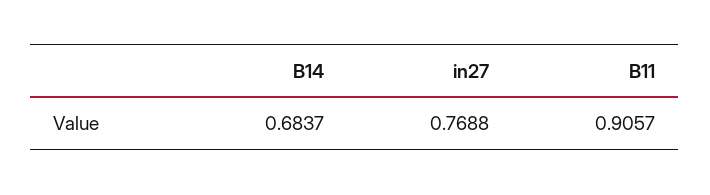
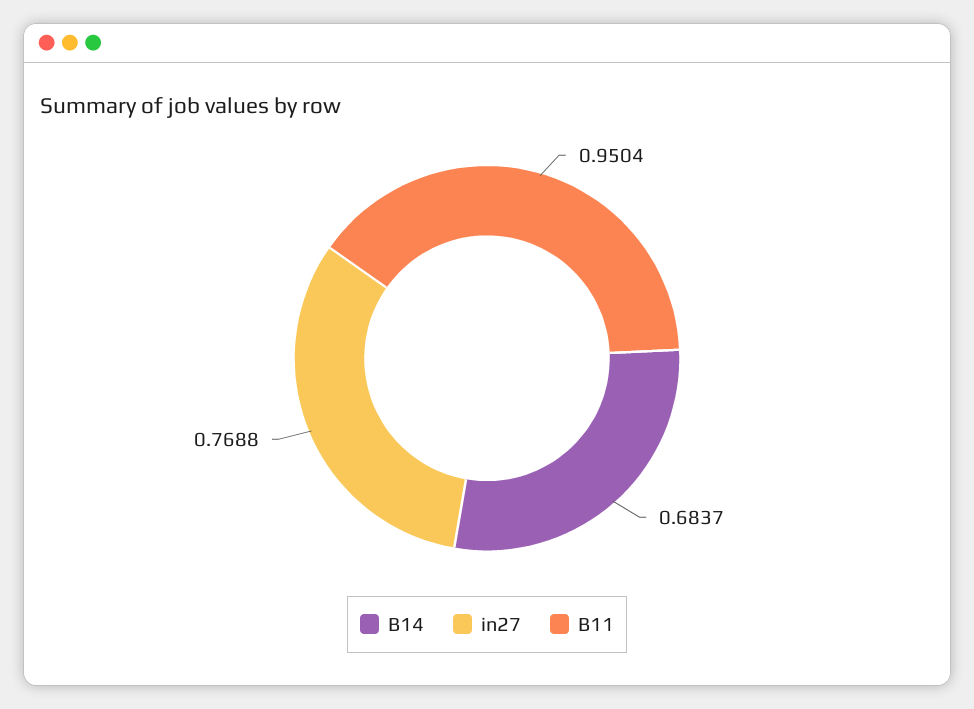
  {
    "B14": 0.6837,
    "in27": 0.7688,
-   "B11": 0.9057
+   "B11": 0.9504
  }

